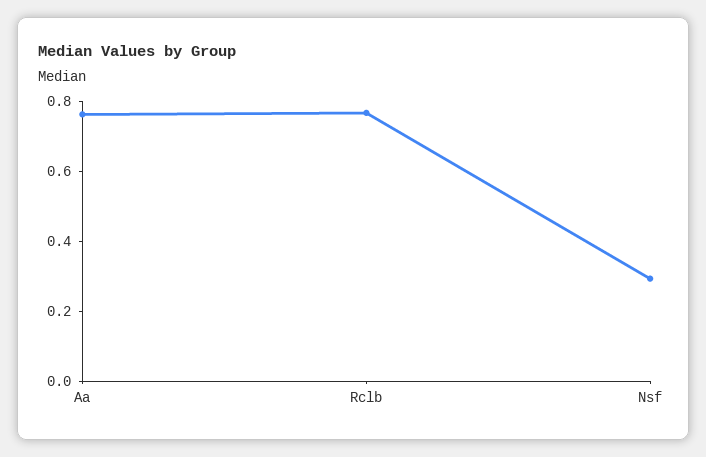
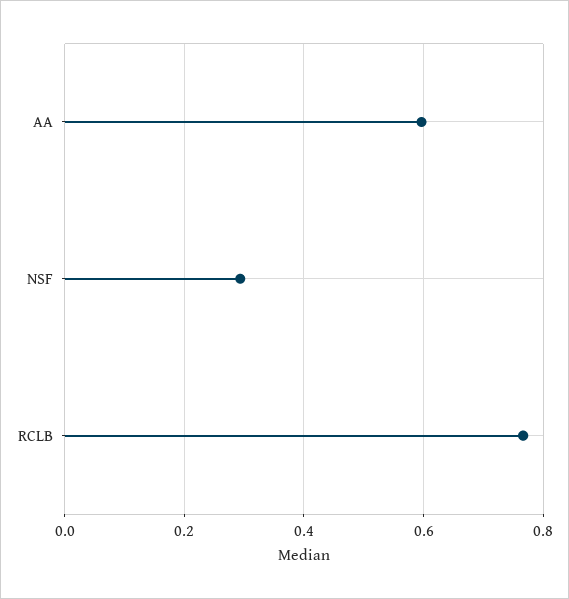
  {
-   "Aa": 0.75,
+   "Aa": 0.6,
    "Rclb": 0.76,
    "Nsf": 0.3
  }

